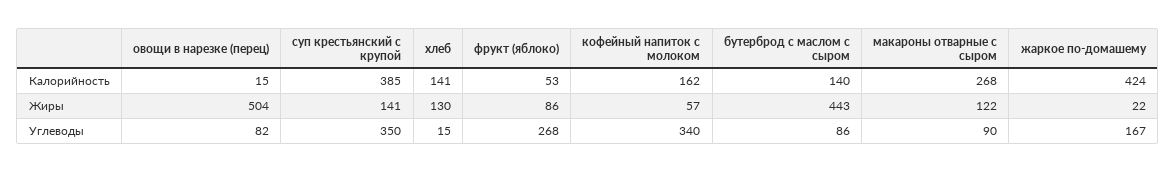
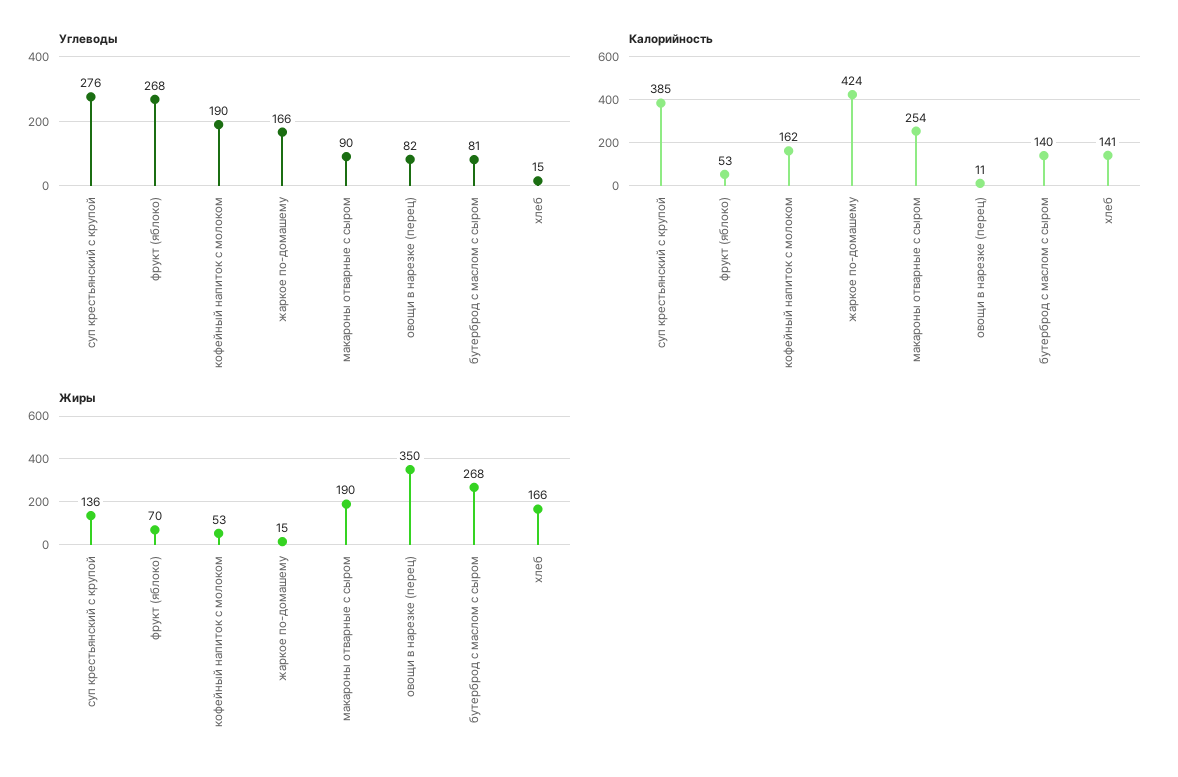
  {
    "Калорийность": {
-     "овощи в нарезке (перец)": 15,
+     "овощи в нарезке (перец)": 11,
      "суп крестьянский с крупой": 385,
      "хлеб": 141,
      "фрукт (яблоко)": 53,
      "кофейный напиток с молоком": 162,
      "бутерброд с маслом с сыром": 140,
-     "макароны отварные с сыром": 268,
+     "макароны отварные с сыром": 254,
      "жаркое по-домашему": 424
    },
    "Жиры": {
-     "овощи в нарезке (перец)": 504,
+     "овощи в нарезке (перец)": 350,
-     "суп крестьянский с крупой": 141,
+     "суп крестьянский с крупой": 136,
-     "хлеб": 130,
+     "хлеб": 166,
-     "фрукт (яблоко)": 86,
+     "фрукт (яблоко)": 70,
-     "кофейный напиток с молоком": 57,
+     "кофейный напиток с молоком": 53,
-     "бутерброд с маслом с сыром": 443,
+     "бутерброд с маслом с сыром": 268,
-     "макароны отварные с сыром": 122,
+     "макароны отварные с сыром": 190,
-     "жаркое по-домашему": 22
+     "жаркое по-домашему": 15
    },
    "Углеводы": {
      "овощи в нарезке (перец)": 82,
-     "суп крестьянский с крупой": 350,
+     "суп крестьянский с крупой": 276,
      "хлеб": 15,
      "фрукт (яблоко)": 268,
-     "кофейный напиток с молоком": 340,
+     "кофейный напиток с молоком": 190,
-     "бутерброд с маслом с сыром": 86,
+     "бутерброд с маслом с сыром": 81,
      "макароны отварные с сыром": 90,
-     "жаркое по-домашему": 167
+     "жаркое по-домашему": 166
    }
  }

